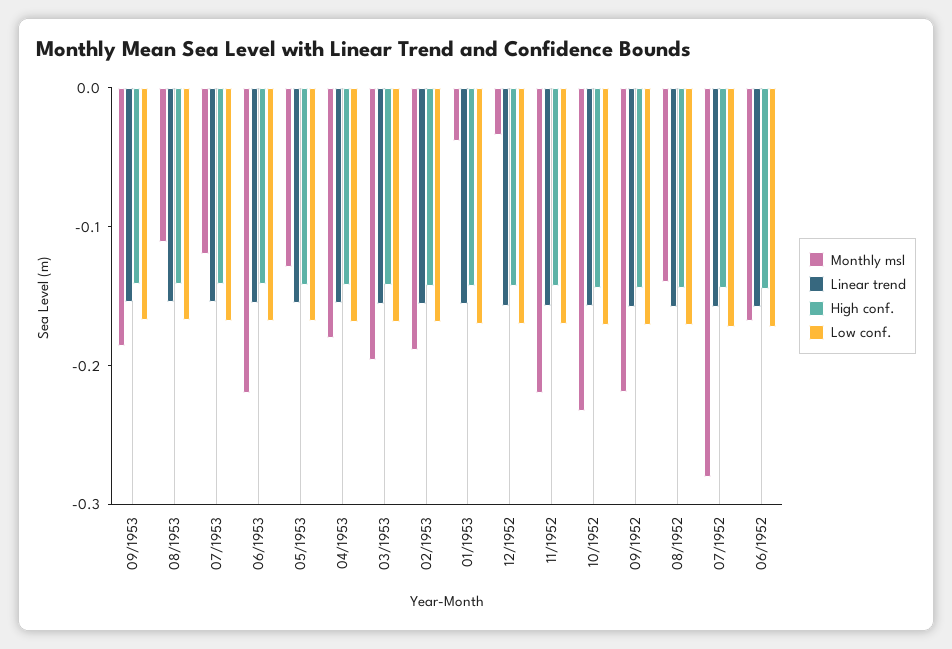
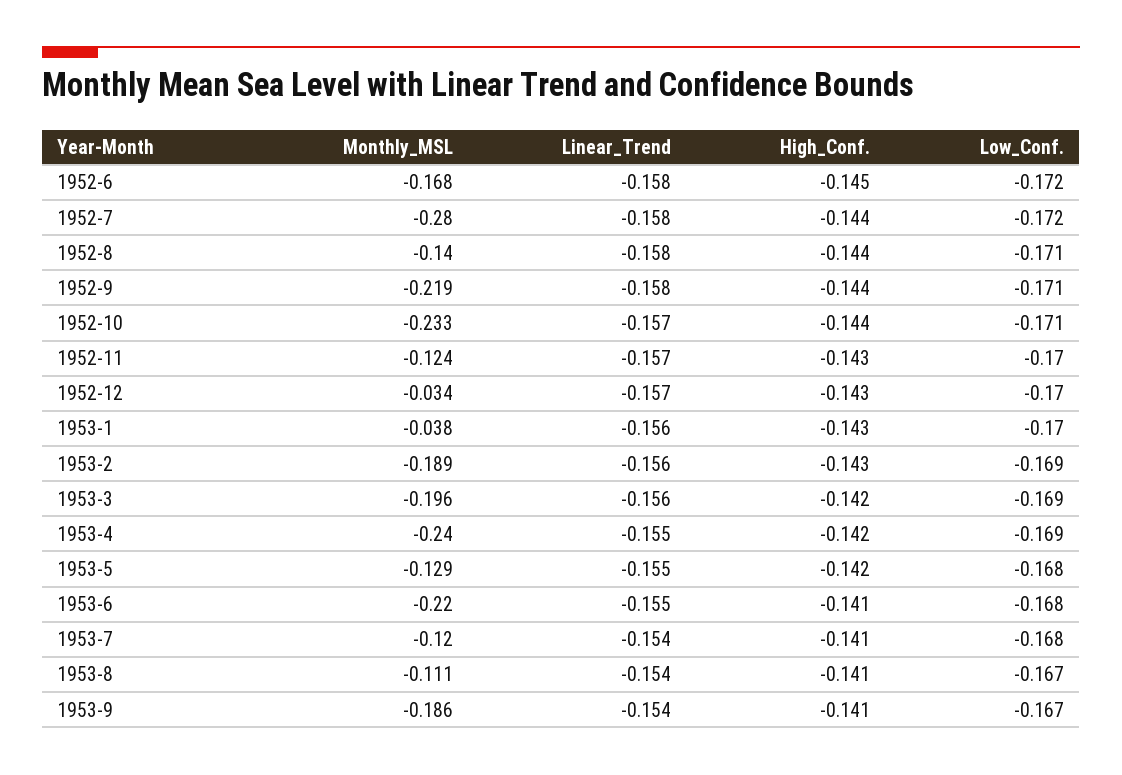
  {
    "Monthly msl": {
      "09/1953": -0.186,
      "08/1953": -0.111,
      "07/1953": -0.12,
      "06/1953": -0.22,
      "05/1953": -0.129,
-     "04/1953": -0.18,
+     "04/1953": -0.24,
      "03/1953": -0.196,
      "02/1953": -0.189,
      "01/1953": -0.038,
      "12/1952": -0.034,
-     "11/1952": -0.22,
+     "11/1952": -0.124,
      "10/1952": -0.233,
      "09/1952": -0.219,
      "08/1952": -0.14,
      "07/1952": -0.28,
      "06/1952": -0.168
    },
    "Linear trend": {
      "09/1953": -0.154,
      "08/1953": -0.154,
      "07/1953": -0.154,
      "06/1953": -0.155,
      "05/1953": -0.155,
      "04/1953": -0.155,
      "03/1953": -0.156,
      "02/1953": -0.156,
      "01/1953": -0.156,
      "12/1952": -0.157,
      "11/1952": -0.157,
      "10/1952": -0.157,
      "09/1952": -0.158,
      "08/1952": -0.158,
      "07/1952": -0.158,
      "06/1952": -0.158
    },
    "High conf.": {
      "09/1953": -0.141,
      "08/1953": -0.141,
      "07/1953": -0.141,
      "06/1953": -0.141,
      "05/1953": -0.142,
      "04/1953": -0.142,
      "03/1953": -0.142,
      "02/1953": -0.143,
      "01/1953": -0.143,
      "12/1952": -0.143,
      "11/1952": -0.143,
      "10/1952": -0.144,
      "09/1952": -0.144,
      "08/1952": -0.144,
      "07/1952": -0.144,
      "06/1952": -0.145
    },
    "Low conf.": {
      "09/1953": -0.167,
      "08/1953": -0.167,
      "07/1953": -0.168,
      "06/1953": -0.168,
      "05/1953": -0.168,
      "04/1953": -0.169,
      "03/1953": -0.169,
      "02/1953": -0.169,
      "01/1953": -0.17,
      "12/1952": -0.17,
      "11/1952": -0.17,
      "10/1952": -0.171,
      "09/1952": -0.171,
      "08/1952": -0.171,
      "07/1952": -0.172,
      "06/1952": -0.172
    }
  }

